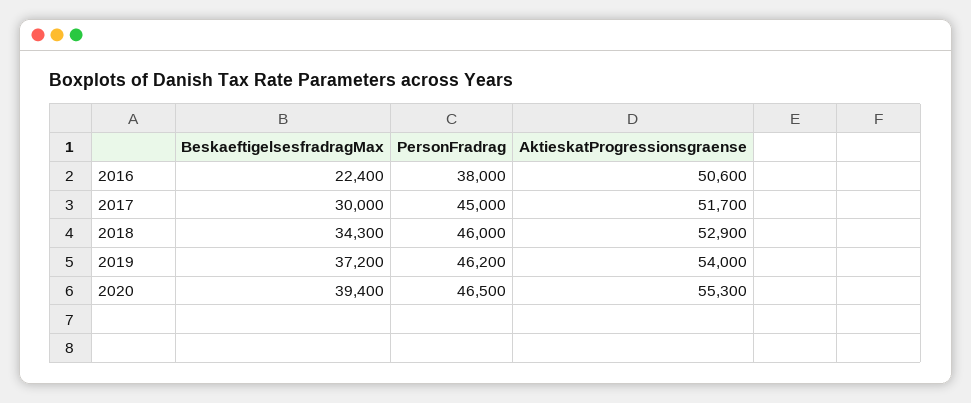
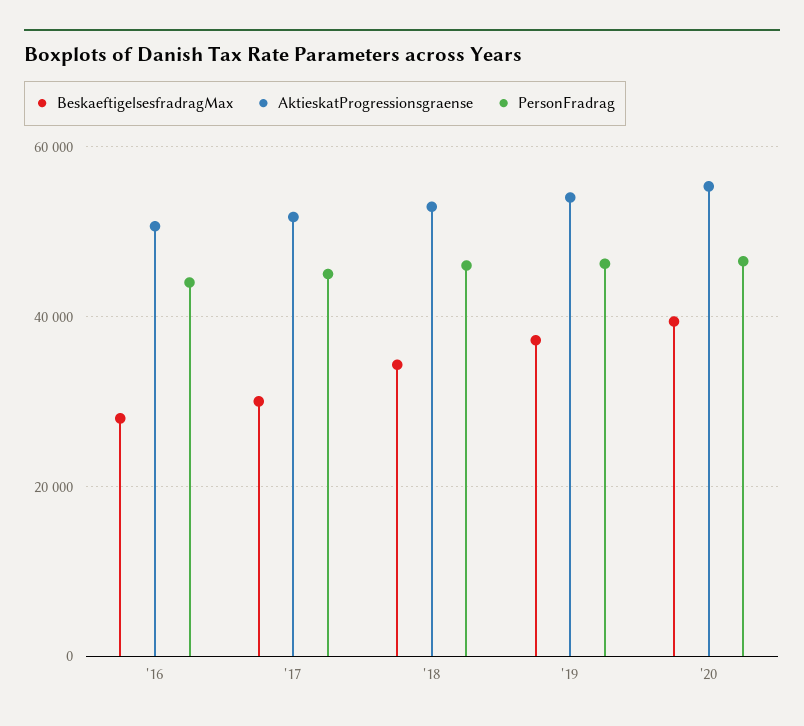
  {
    "BeskaeftigelsesfradragMax": {
-     "2016": 22400,
+     "2016": 28000,
      "2017": 30000,
      "2018": 34300,
      "2019": 37200,
      "2020": 39400
    },
    "PersonFradrag": {
-     "2016": 38000,
+     "2016": 44000,
      "2017": 45000,
      "2018": 46000,
      "2019": 46200,
      "2020": 46500
    },
    "AktieskatProgressionsgraense": {
      "2016": 50600,
      "2017": 51700,
      "2018": 52900,
      "2019": 54000,
      "2020": 55300
    }
  }

